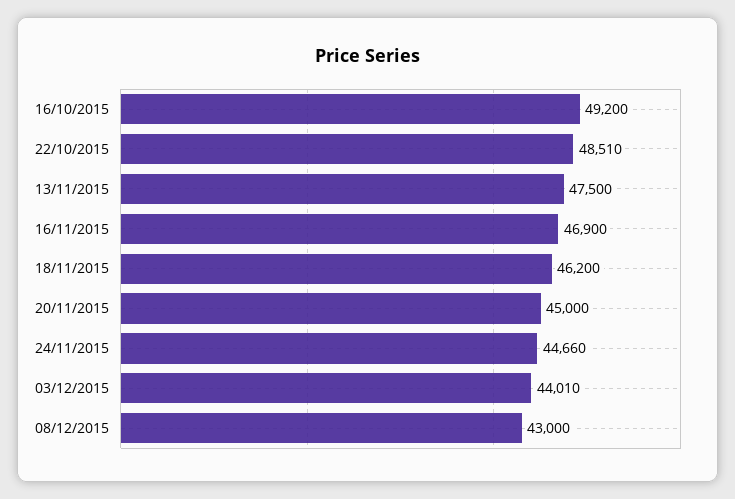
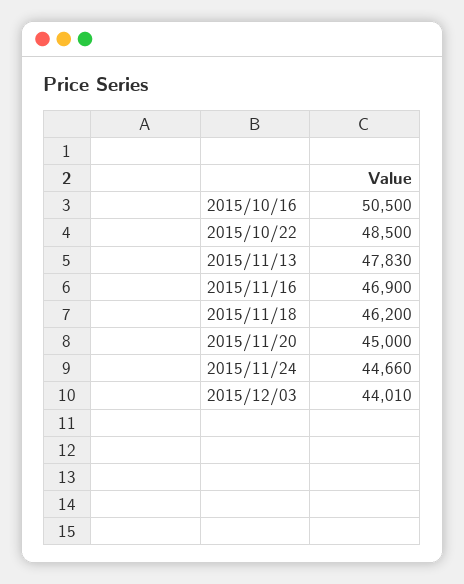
  {
-   "16/10/2015": 49200,
+   "16/10/2015": 50500,
-   "22/10/2015": 48510,
+   "22/10/2015": 48500,
-   "13/11/2015": 47500,
+   "13/11/2015": 47830,
    "16/11/2015": 46900,
    "18/11/2015": 46200,
    "20/11/2015": 45000,
    "24/11/2015": 44660,
-   "03/12/2015": 44010,
+   "03/12/2015": 44010
-   "08/12/2015": 43000
  }

